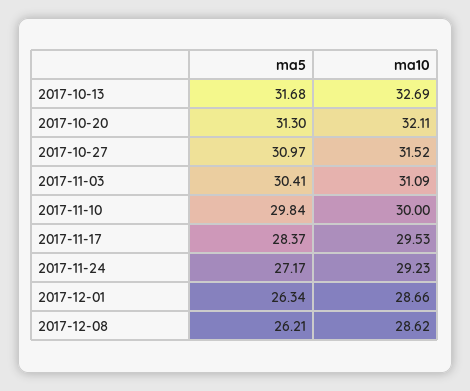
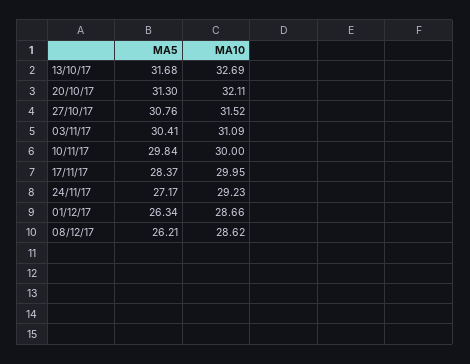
  {
    "ma5": {
      "2017-10-13": 31.68,
      "2017-10-20": 31.3,
-     "2017-10-27": 30.97,
+     "2017-10-27": 30.76,
      "2017-11-03": 30.41,
      "2017-11-10": 29.84,
      "2017-11-17": 28.37,
      "2017-11-24": 27.17,
      "2017-12-01": 26.34,
      "2017-12-08": 26.21
    },
    "ma10": {
      "2017-10-13": 32.69,
      "2017-10-20": 32.11,
      "2017-10-27": 31.52,
      "2017-11-03": 31.09,
      "2017-11-10": 30,
-     "2017-11-17": 29.53,
+     "2017-11-17": 29.95,
      "2017-11-24": 29.23,
      "2017-12-01": 28.66,
      "2017-12-08": 28.62
    }
  }

